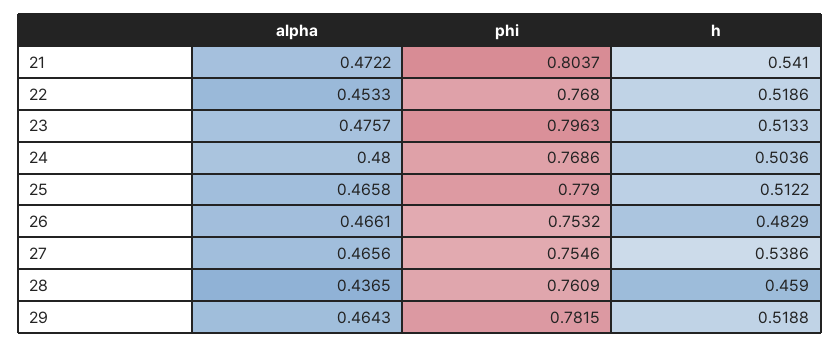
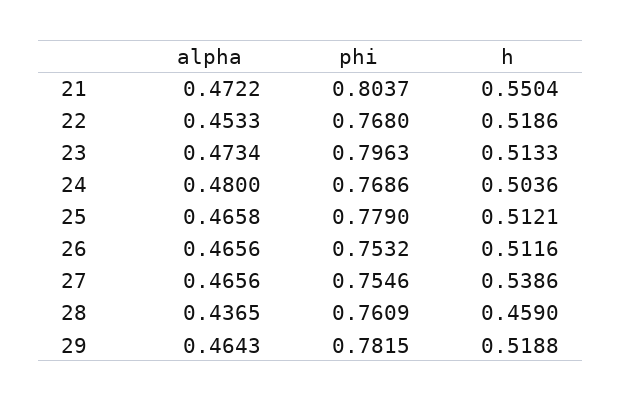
  {
    "alpha": {
      "21": 0.4722,
      "22": 0.4533,
-     "23": 0.4757,
+     "23": 0.4734,
      "24": 0.48,
      "25": 0.4658,
-     "26": 0.4661,
+     "26": 0.4656,
      "27": 0.4656,
      "28": 0.4365,
      "29": 0.4643
    },
    "phi": {
      "21": 0.8037,
      "22": 0.768,
      "23": 0.7963,
      "24": 0.7686,
      "25": 0.779,
      "26": 0.7532,
      "27": 0.7546,
      "28": 0.7609,
      "29": 0.7815
    },
    "h": {
-     "21": 0.541,
+     "21": 0.5504,
      "22": 0.5186,
      "23": 0.5133,
      "24": 0.5036,
-     "25": 0.5122,
+     "25": 0.5121,
-     "26": 0.4829,
+     "26": 0.5116,
      "27": 0.5386,
      "28": 0.459,
      "29": 0.5188
    }
  }

